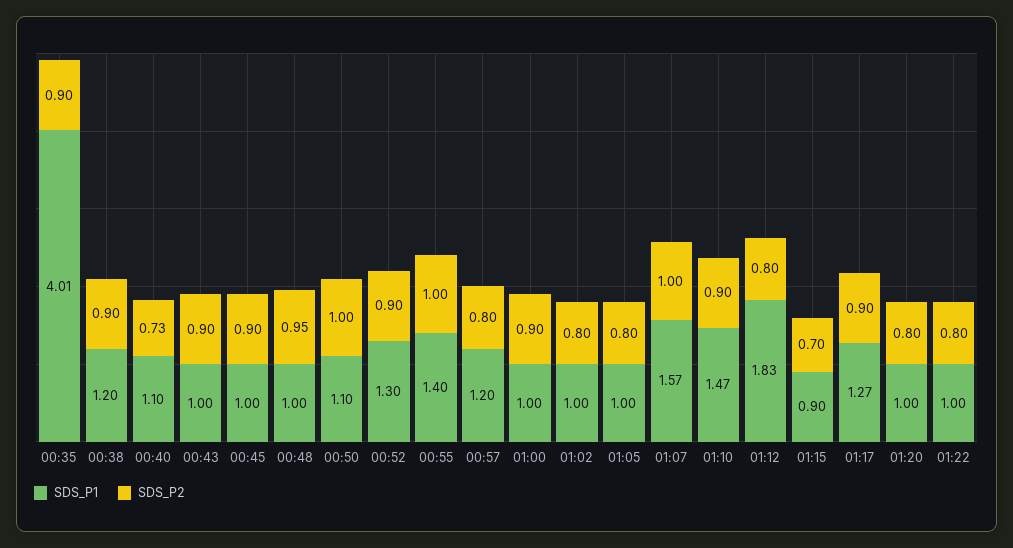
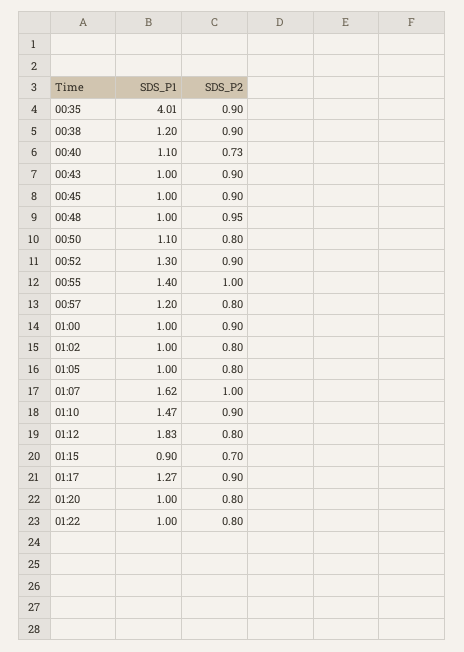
  {
    "SDS_P1": {
      "00:35": 4.01,
      "00:38": 1.2,
      "00:40": 1.1,
      "00:43": 1,
      "00:45": 1,
      "00:48": 1,
      "00:50": 1.1,
      "00:52": 1.3,
      "00:55": 1.4,
      "00:57": 1.2,
      "01:00": 1,
      "01:02": 1,
      "01:05": 1,
-     "01:07": 1.57,
+     "01:07": 1.62,
      "01:10": 1.47,
      "01:12": 1.83,
      "01:15": 0.9,
      "01:17": 1.27,
      "01:20": 1,
      "01:22": 1
    },
    "SDS_P2": {
      "00:35": 0.9,
      "00:38": 0.9,
      "00:40": 0.73,
      "00:43": 0.9,
      "00:45": 0.9,
      "00:48": 0.95,
-     "00:50": 1,
+     "00:50": 0.8,
      "00:52": 0.9,
      "00:55": 1,
      "00:57": 0.8,
      "01:00": 0.9,
      "01:02": 0.8,
      "01:05": 0.8,
      "01:07": 1,
      "01:10": 0.9,
      "01:12": 0.8,
      "01:15": 0.7,
      "01:17": 0.9,
      "01:20": 0.8,
      "01:22": 0.8
    }
  }

